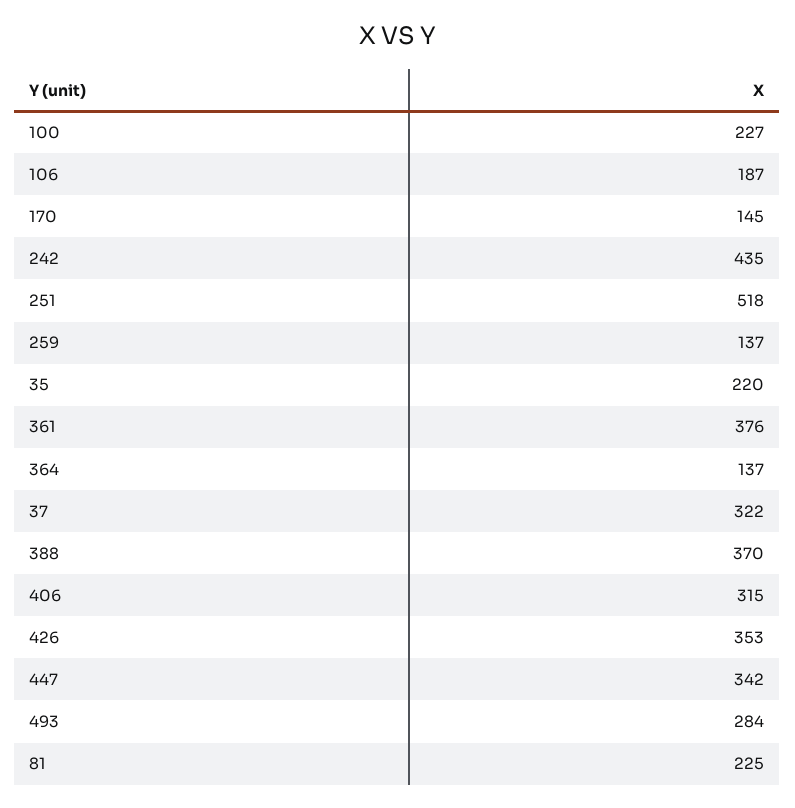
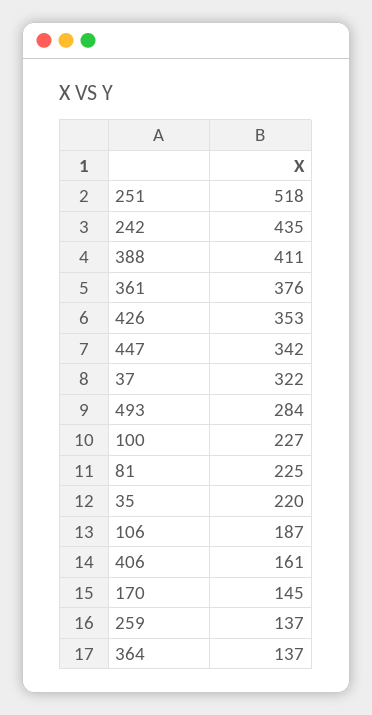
  {
    "100": 227,
    "106": 187,
    "170": 145,
    "242": 435,
    "251": 518,
    "259": 137,
    "35": 220,
    "361": 376,
    "364": 137,
    "37": 322,
-   "388": 370,
+   "388": 411,
-   "406": 315,
+   "406": 161,
    "426": 353,
    "447": 342,
    "493": 284,
    "81": 225
  }

